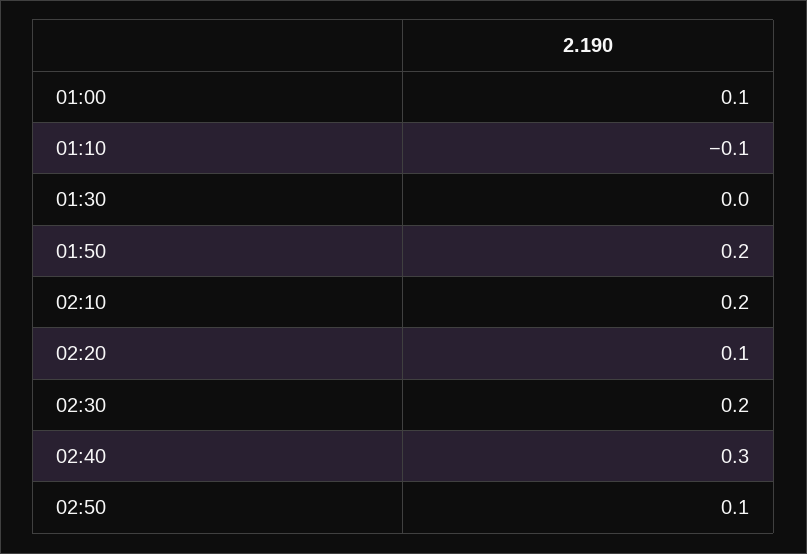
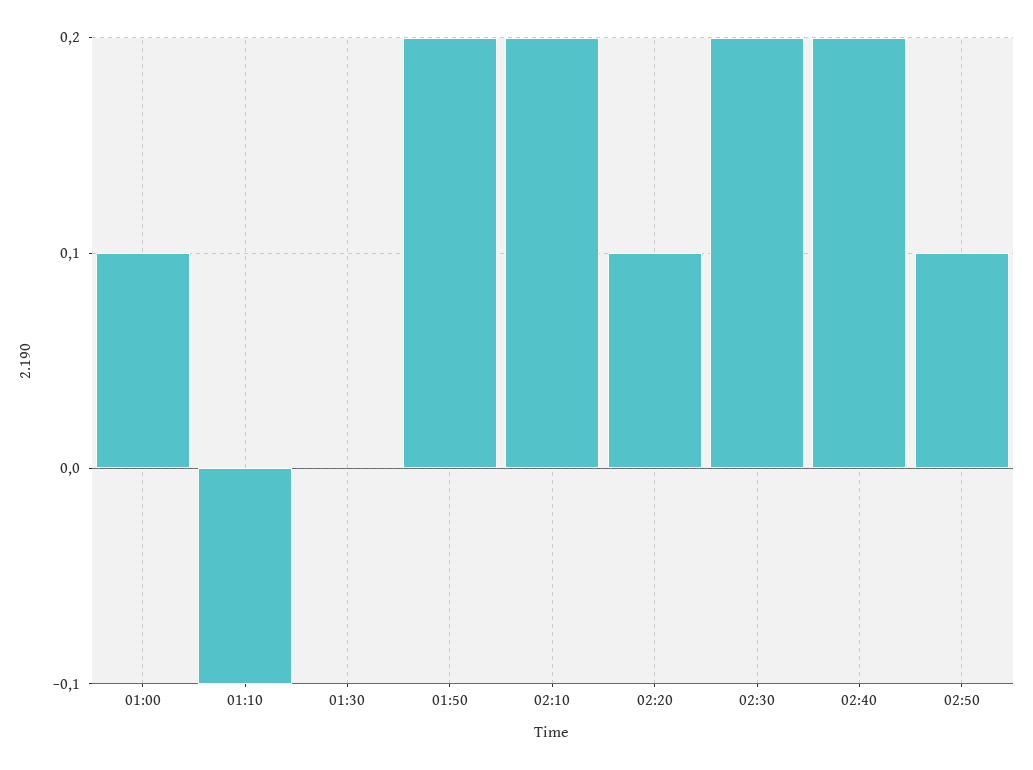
  {
    "01:00": 0.1,
    "01:10": -0.1,
    "01:30": 0,
    "01:50": 0.2,
    "02:10": 0.2,
    "02:20": 0.1,
    "02:30": 0.2,
-   "02:40": 0.3,
+   "02:40": 0.2,
    "02:50": 0.1
  }

